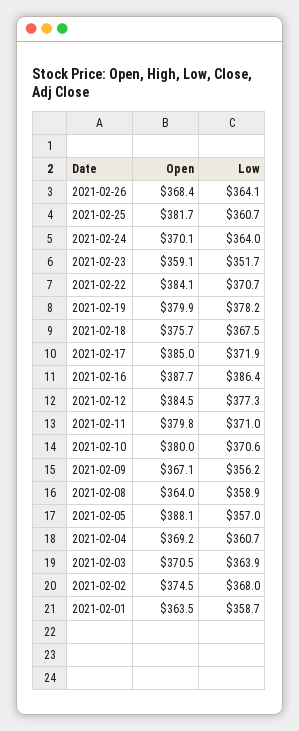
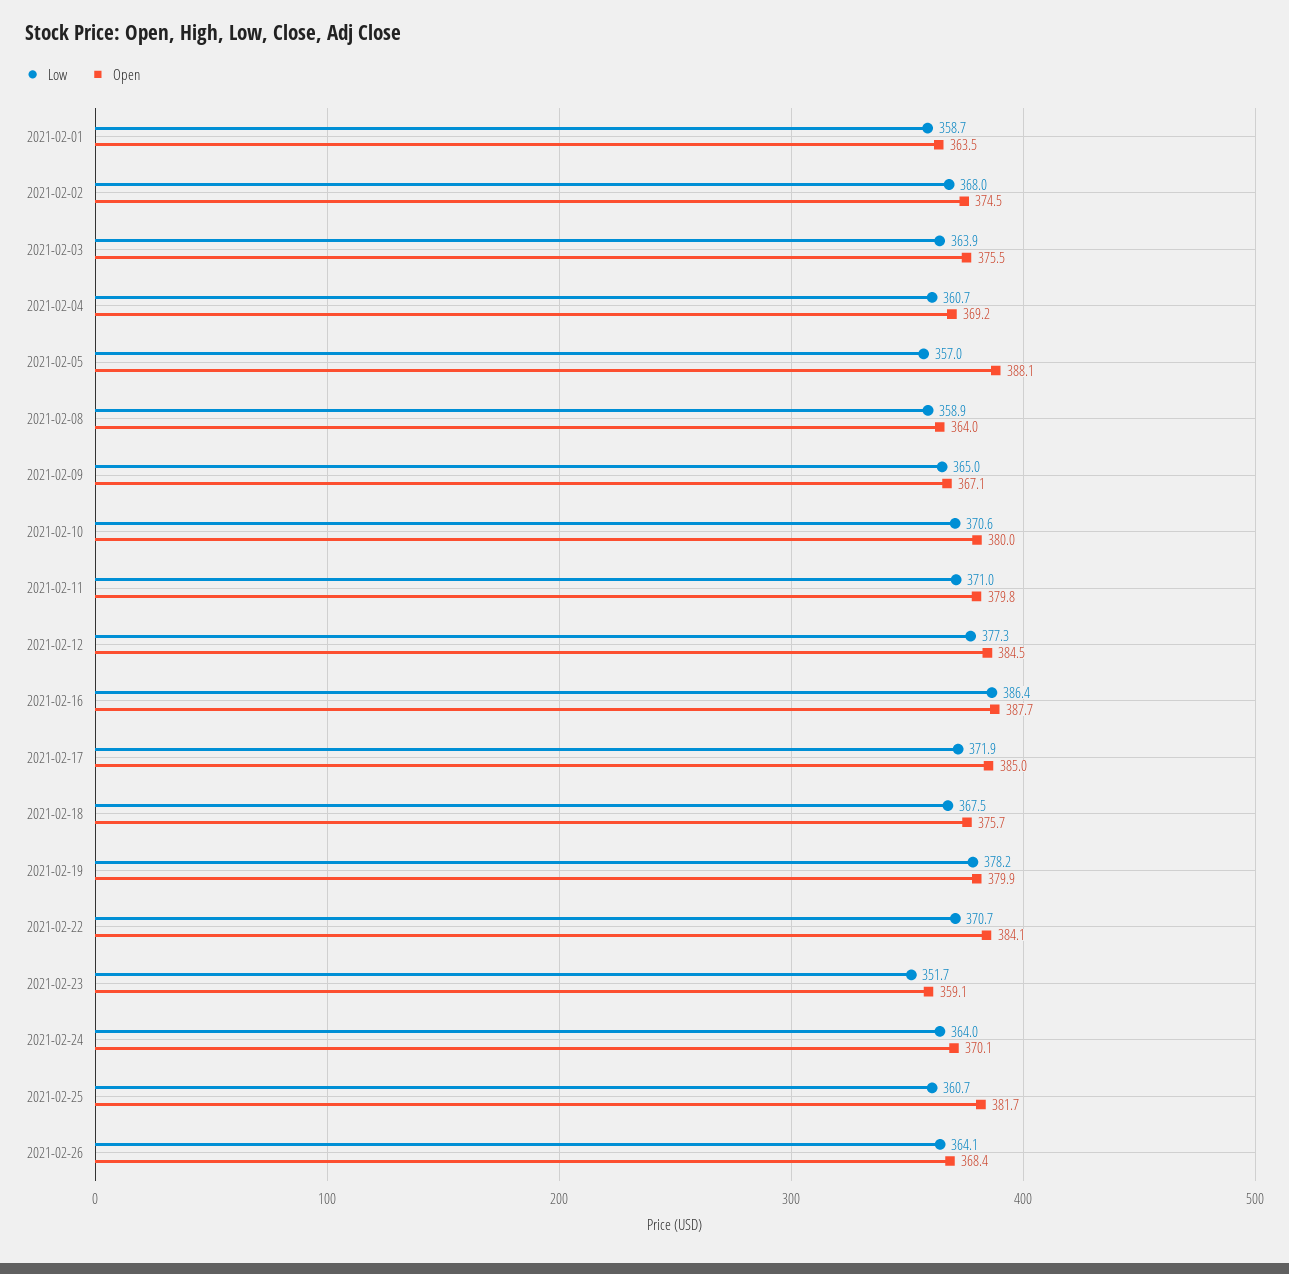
  {
    "Open": {
      "2021-02-26": 368.4,
      "2021-02-25": 381.7,
      "2021-02-24": 370.1,
      "2021-02-23": 359.1,
      "2021-02-22": 384.1,
      "2021-02-19": 379.9,
      "2021-02-18": 375.7,
      "2021-02-17": 385,
      "2021-02-16": 387.7,
      "2021-02-12": 384.5,
      "2021-02-11": 379.8,
      "2021-02-10": 380,
      "2021-02-09": 367.1,
      "2021-02-08": 364,
      "2021-02-05": 388.1,
      "2021-02-04": 369.2,
-     "2021-02-03": 370.5,
+     "2021-02-03": 375.5,
      "2021-02-02": 374.5,
      "2021-02-01": 363.5
    },
    "Low": {
      "2021-02-26": 364.1,
      "2021-02-25": 360.7,
      "2021-02-24": 364,
      "2021-02-23": 351.7,
      "2021-02-22": 370.7,
      "2021-02-19": 378.2,
      "2021-02-18": 367.5,
      "2021-02-17": 371.9,
      "2021-02-16": 386.4,
      "2021-02-12": 377.3,
      "2021-02-11": 371,
      "2021-02-10": 370.6,
-     "2021-02-09": 356.2,
+     "2021-02-09": 365,
      "2021-02-08": 358.9,
      "2021-02-05": 357,
      "2021-02-04": 360.7,
      "2021-02-03": 363.9,
      "2021-02-02": 368,
      "2021-02-01": 358.7
    }
  }

